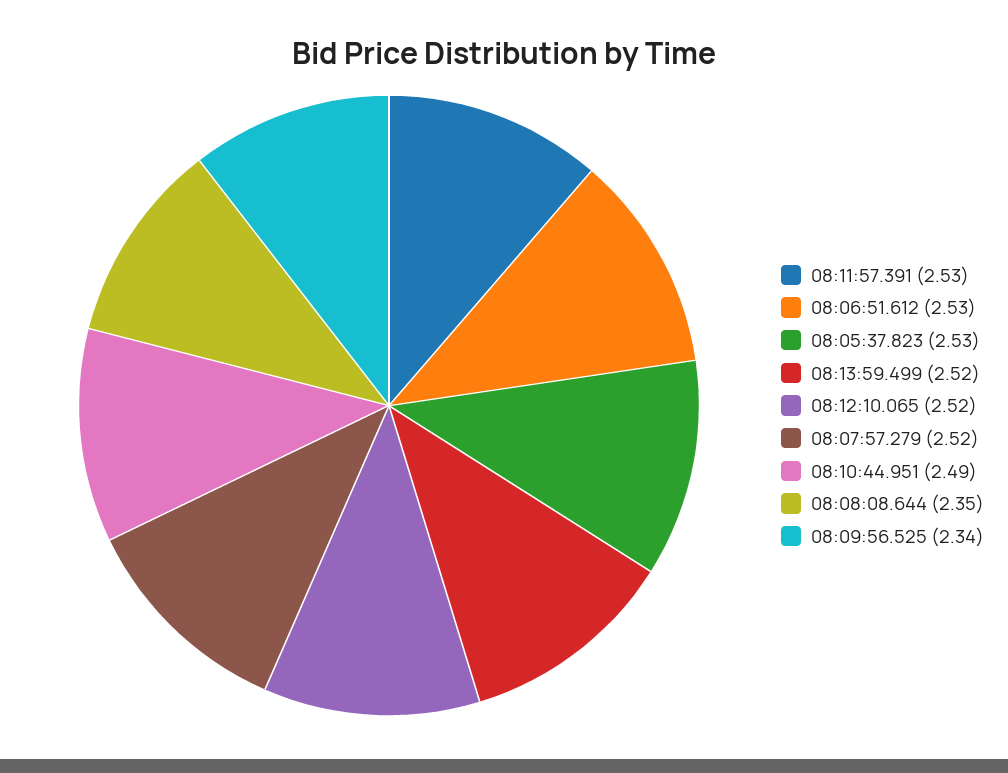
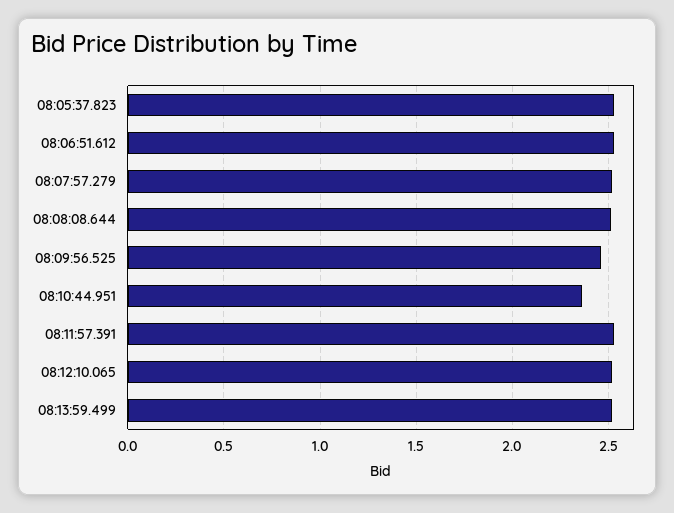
  {
    "08:11:57.391": 2.53,
    "08:06:51.612": 2.53,
    "08:05:37.823": 2.53,
    "08:13:59.499": 2.52,
    "08:12:10.065": 2.52,
    "08:07:57.279": 2.52,
-   "08:10:44.951": 2.49,
+   "08:10:44.951": 2.35,
-   "08:08:08.644": 2.35,
+   "08:08:08.644": 2.5,
-   "08:09:56.525": 2.34
+   "08:09:56.525": 2.45
  }

